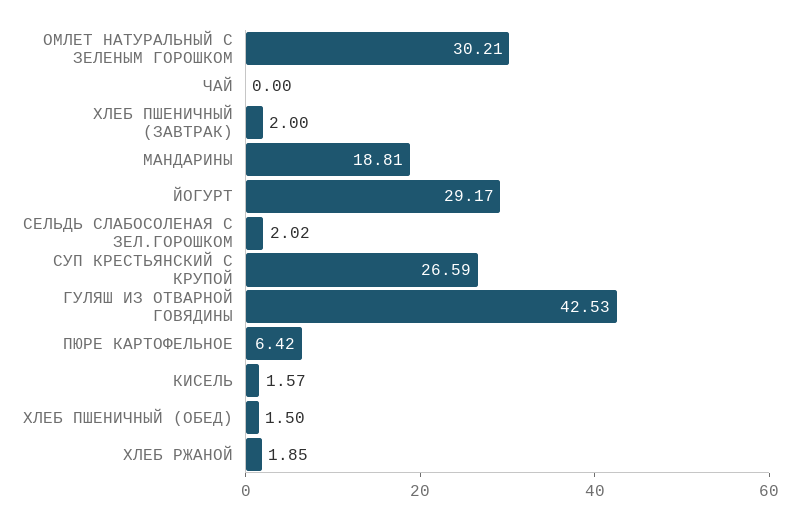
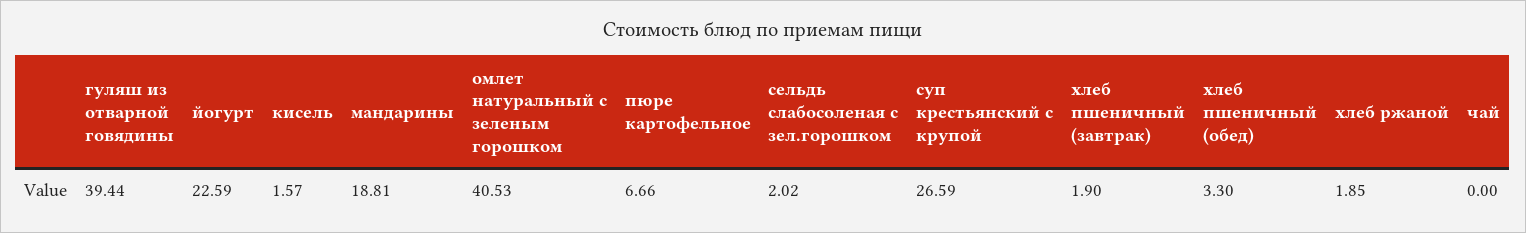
  {
-   "ОМЛЕТ НАТУРАЛЬНЫЙ С ЗЕЛЕНЫМ ГОРОШКОМ": 30.21,
+   "ОМЛЕТ НАТУРАЛЬНЫЙ С ЗЕЛЕНЫМ ГОРОШКОМ": 40.53,
    "ЧАЙ": 0,
-   "ХЛЕБ ПШЕНИЧНЫЙ (ЗАВТРАК)": 2,
+   "ХЛЕБ ПШЕНИЧНЫЙ (ЗАВТРАК)": 1.9,
    "МАНДАРИНЫ": 18.81,
-   "ЙОГУРТ": 29.17,
+   "ЙОГУРТ": 22.59,
    "СЕЛЬДЬ СЛАБОСОЛЕНАЯ С ЗЕЛ.ГОРОШКОМ": 2.02,
    "СУП КРЕСТЬЯНСКИЙ С КРУПОЙ": 26.59,
-   "ГУЛЯШ ИЗ ОТВАРНОЙ ГОВЯДИНЫ": 42.53,
+   "ГУЛЯШ ИЗ ОТВАРНОЙ ГОВЯДИНЫ": 39.44,
-   "ПЮРЕ КАРТОФЕЛЬНОЕ": 6.42,
+   "ПЮРЕ КАРТОФЕЛЬНОЕ": 6.66,
    "КИСЕЛЬ": 1.57,
-   "ХЛЕБ ПШЕНИЧНЫЙ (ОБЕД)": 1.5,
+   "ХЛЕБ ПШЕНИЧНЫЙ (ОБЕД)": 3.3,
    "ХЛЕБ РЖАНОЙ": 1.85
  }

